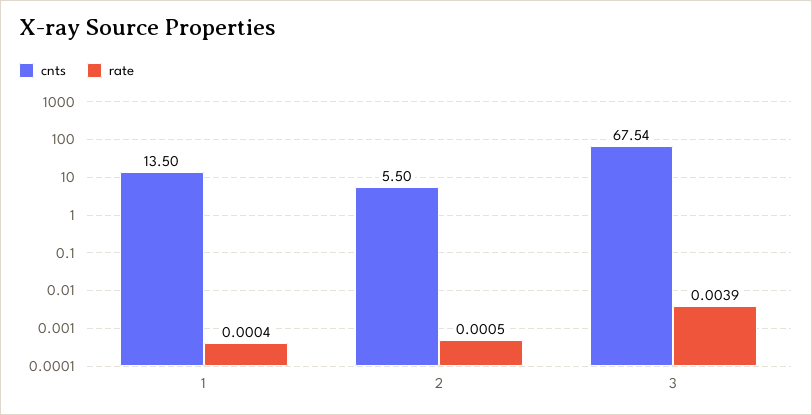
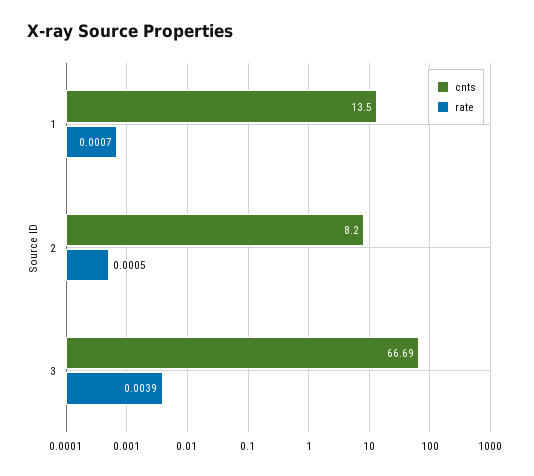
  {
    "cnts": {
      "1": 13.5,
-     "2": 5.5,
+     "2": 8.2,
-     "3": 67.54
+     "3": 66.69
    },
    "rate": {
-     "1": 0.0004,
+     "1": 0.0007,
      "2": 0.0005,
      "3": 0.0039
    }
  }

